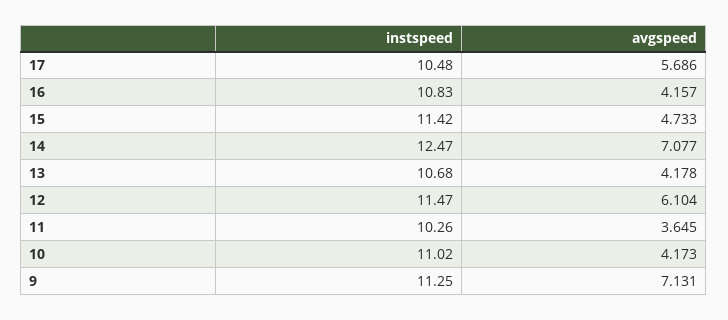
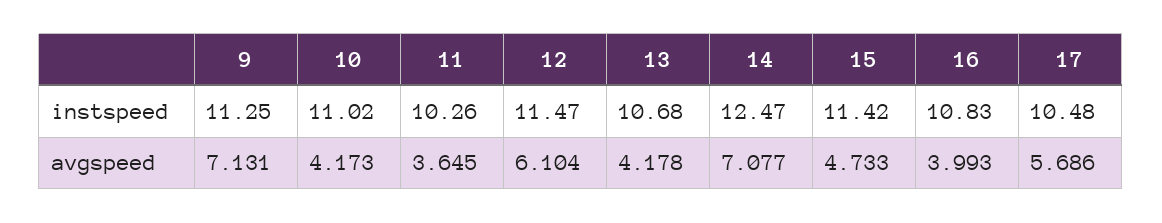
  {
    "instspeed": {
      "17": 10.48,
      "16": 10.83,
      "15": 11.42,
      "14": 12.47,
      "13": 10.68,
      "12": 11.47,
      "11": 10.26,
      "10": 11.02,
      "9": 11.25
    },
    "avgspeed": {
      "17": 5.686,
-     "16": 4.157,
+     "16": 3.993,
      "15": 4.733,
      "14": 7.077,
      "13": 4.178,
      "12": 6.104,
      "11": 3.645,
      "10": 4.173,
      "9": 7.131
    }
  }

